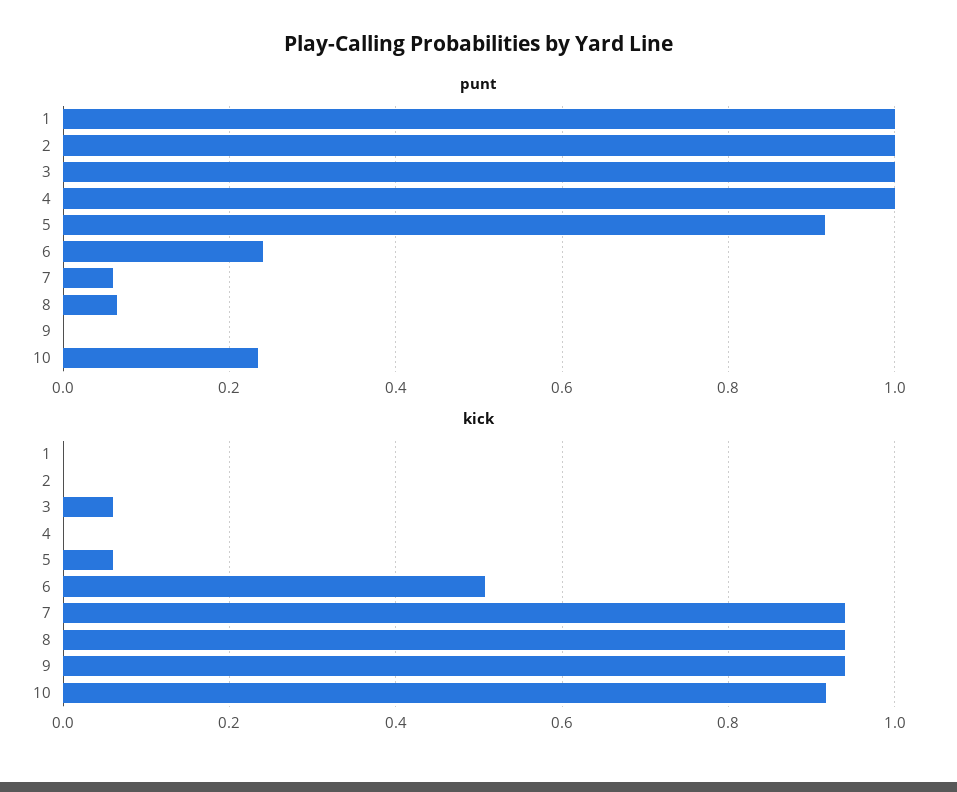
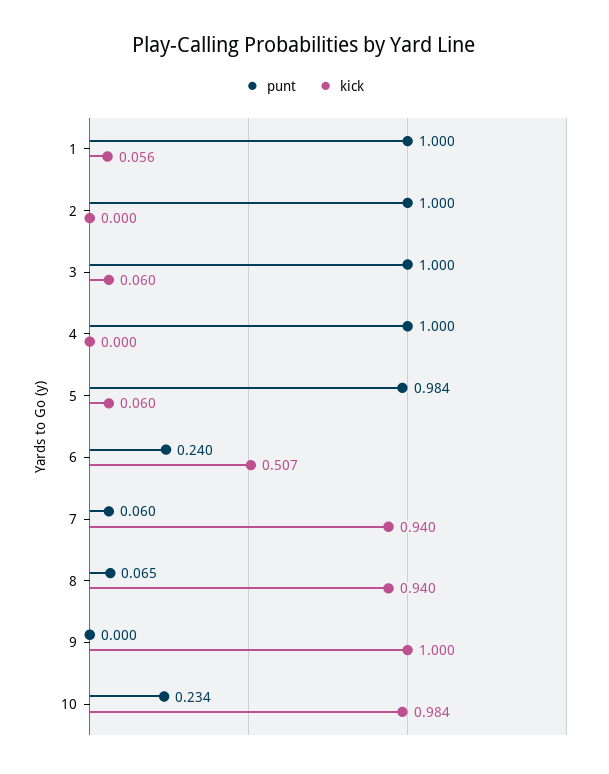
  {
    "punt": {
      "1": 1,
      "2": 1,
      "3": 1,
      "4": 1,
-     "5": 0.92,
+     "5": 0.984,
      "6": 0.24,
      "7": 0.06,
      "8": 0.065,
      "9": 0,
      "10": 0.234
    },
    "kick": {
-     "1": 0,
+     "1": 0.056,
      "2": 0,
      "3": 0.06,
      "4": 0,
      "5": 0.06,
      "6": 0.507,
      "7": 0.94,
      "8": 0.94,
-     "9": 0.94,
+     "9": 1,
-     "10": 0.92
+     "10": 0.984
    }
  }

